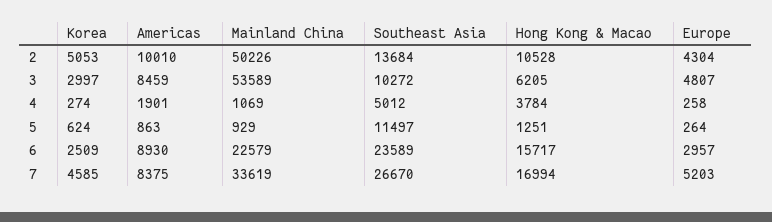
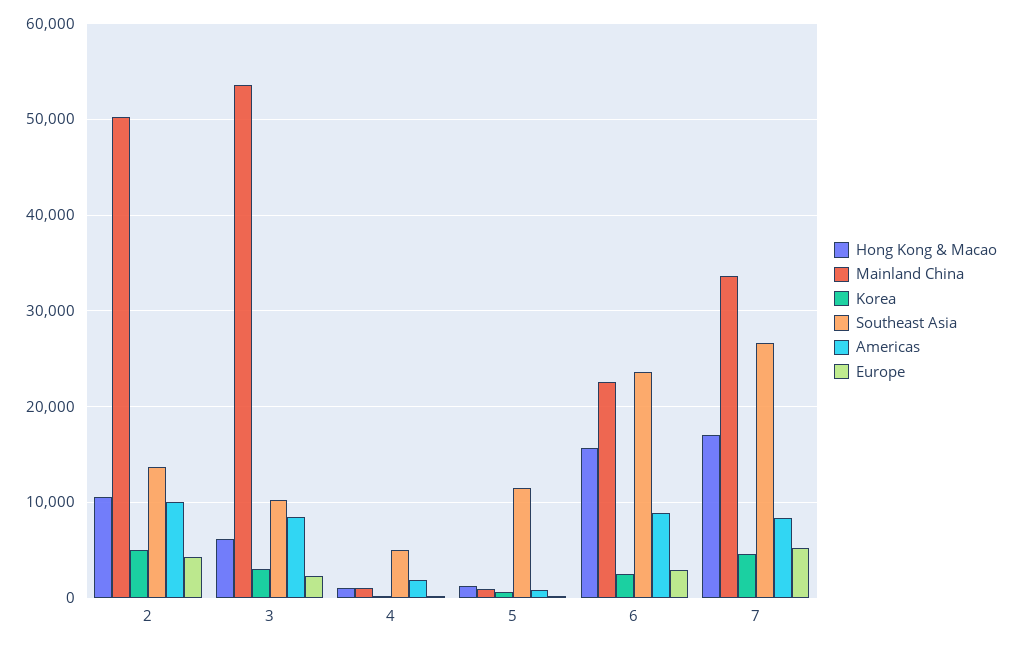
  {
    "Korea": {
      "2": 5053,
      "3": 2997,
      "4": 274,
      "5": 624,
      "6": 2509,
      "7": 4585
    },
    "Americas": {
      "2": 10010,
      "3": 8459,
      "4": 1901,
      "5": 863,
      "6": 8930,
      "7": 8375
    },
    "Mainland China": {
      "2": 50226,
      "3": 53589,
      "4": 1069,
      "5": 929,
      "6": 22579,
      "7": 33619
    },
    "Southeast Asia": {
      "2": 13684,
      "3": 10272,
      "4": 5012,
      "5": 11497,
      "6": 23589,
      "7": 26670
    },
    "Hong Kong & Macao": {
      "2": 10528,
      "3": 6205,
-     "4": 3784,
+     "4": 1000,
      "5": 1251,
      "6": 15717,
      "7": 16994
    },
    "Europe": {
      "2": 4304,
-     "3": 4807,
+     "3": 2000,
      "4": 258,
      "5": 264,
      "6": 2957,
      "7": 5203
    }
  }

